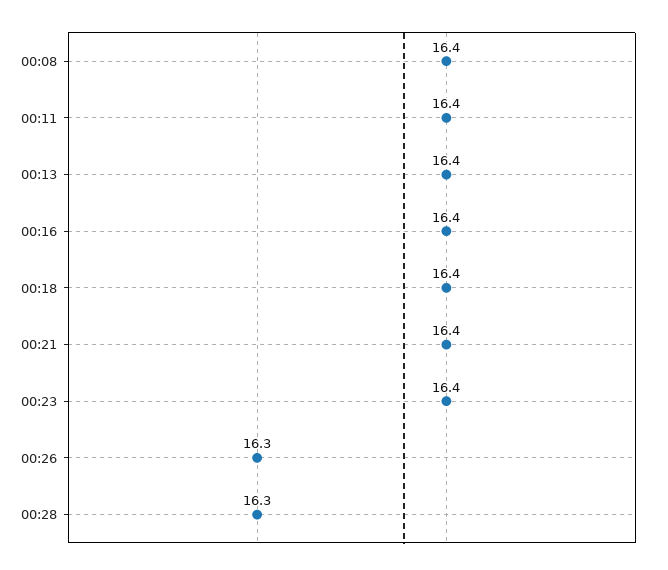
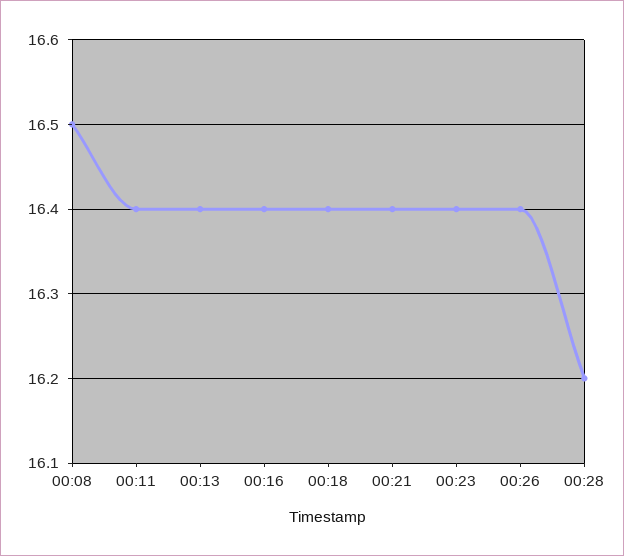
  {
-   "00:08": 16.4,
+   "00:08": 16.5,
    "00:11": 16.4,
    "00:13": 16.4,
    "00:16": 16.4,
    "00:18": 16.4,
    "00:21": 16.4,
    "00:23": 16.4,
-   "00:26": 16.3,
+   "00:26": 16.4,
-   "00:28": 16.3
+   "00:28": 16.2
  }

